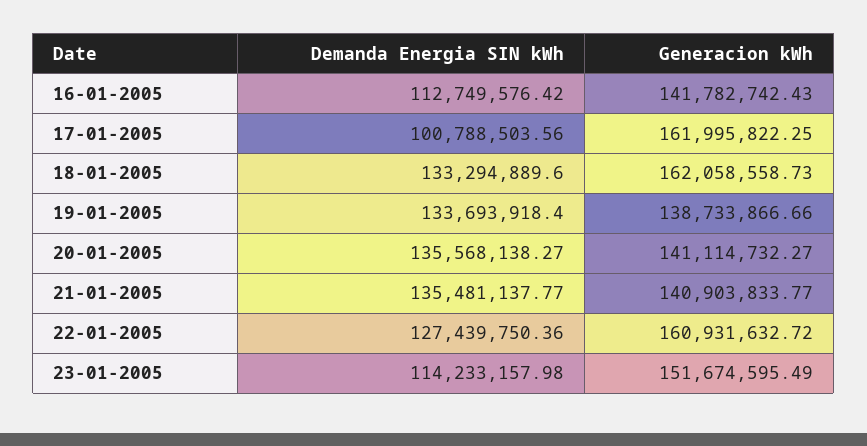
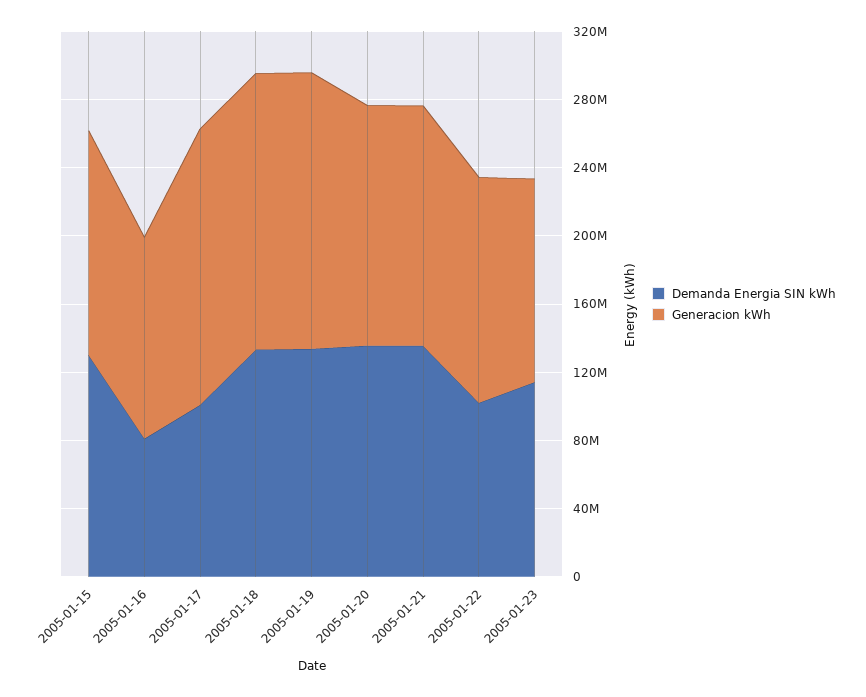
  {
    "Demanda Energia SIN kWh": {
-     "16-01-2005": 112749576.42,
+     "16-01-2005": 80000000,
      "17-01-2005": 100788503.56,
      "18-01-2005": 133294889.6,
      "19-01-2005": 133693918.4,
      "20-01-2005": 135568138.27,
      "21-01-2005": 135481137.77,
-     "22-01-2005": 127439750.36,
+     "22-01-2005": 100000000,
-     "23-01-2005": 114233157.98
+     "23-01-2005": 114233157.98,
+     "2005-01-15": 130000000
    },
    "Generacion kWh": {
-     "16-01-2005": 141782742.43,
+     "16-01-2005": 120000000,
      "17-01-2005": 161995822.25,
      "18-01-2005": 162058558.73,
-     "19-01-2005": 138733866.66,
+     "19-01-2005": 160000000,
      "20-01-2005": 141114732.27,
      "21-01-2005": 140903833.77,
-     "22-01-2005": 160931632.72,
+     "22-01-2005": 130000000,
-     "23-01-2005": 151674595.49
+     "23-01-2005": 120000000,
+     "2005-01-15": 130000000
    }
  }

